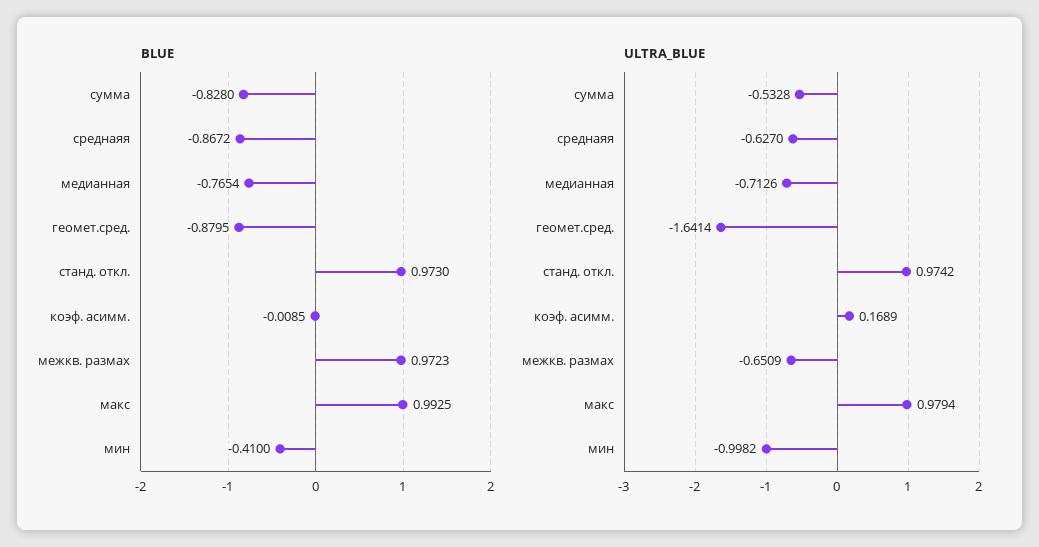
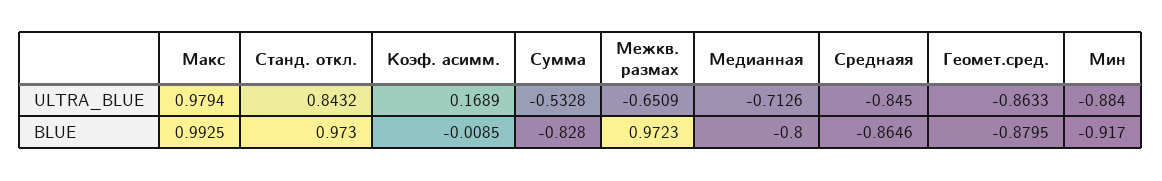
  {
    "BLUE": {
      "сумма": -0.828,
-     "cреднаяя": -0.8672,
+     "cреднаяя": -0.8646,
-     "медианная": -0.7654,
+     "медианная": -0.8,
      "геомет.сред.": -0.8795,
      "станд. откл.": 0.973,
      "коэф. асимм.": -0.0085,
      "межкв. размах": 0.9723,
      "макс": 0.9925,
-     "мин": -0.41
+     "мин": -0.917
    },
    "ULTRA_BLUE": {
      "сумма": -0.5328,
-     "cреднаяя": -0.627,
+     "cреднаяя": -0.845,
      "медианная": -0.7126,
-     "геомет.сред.": -1.6414,
+     "геомет.сред.": -0.8633,
-     "станд. откл.": 0.9742,
+     "станд. откл.": 0.8432,
      "коэф. асимм.": 0.1689,
      "межкв. размах": -0.6509,
      "макс": 0.9794,
-     "мин": -0.9982
+     "мин": -0.884
    }
  }

